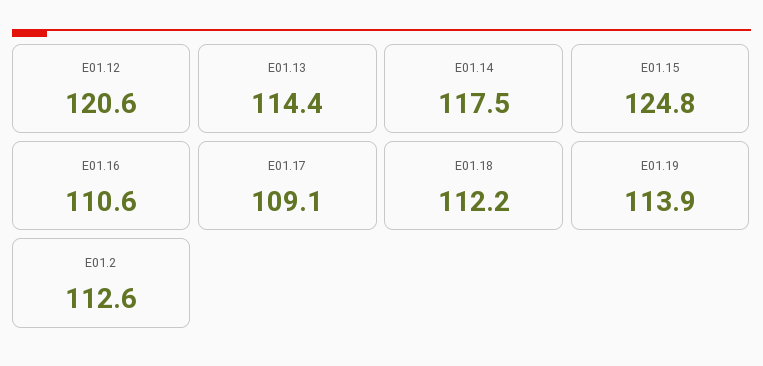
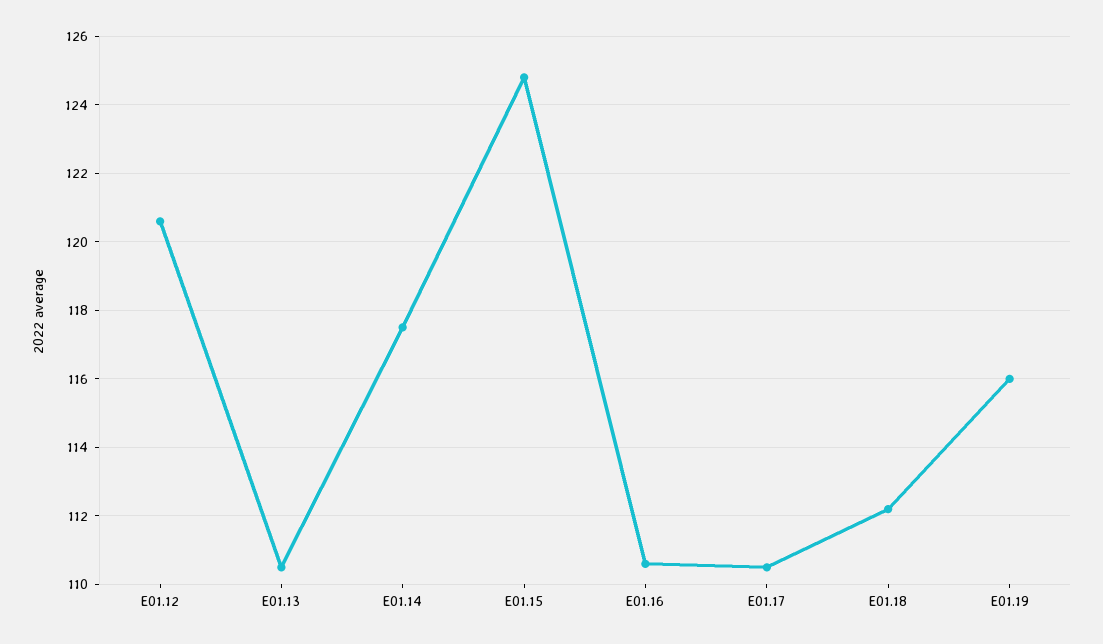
  {
    "E01.12": 120.6,
-   "E01.13": 114.4,
+   "E01.13": 110.5,
    "E01.14": 117.5,
    "E01.15": 124.8,
    "E01.16": 110.6,
-   "E01.17": 109.1,
+   "E01.17": 110.5,
    "E01.18": 112.2,
-   "E01.19": 113.9,
+   "E01.19": 116
-   "E01.2": 112.6
  }

